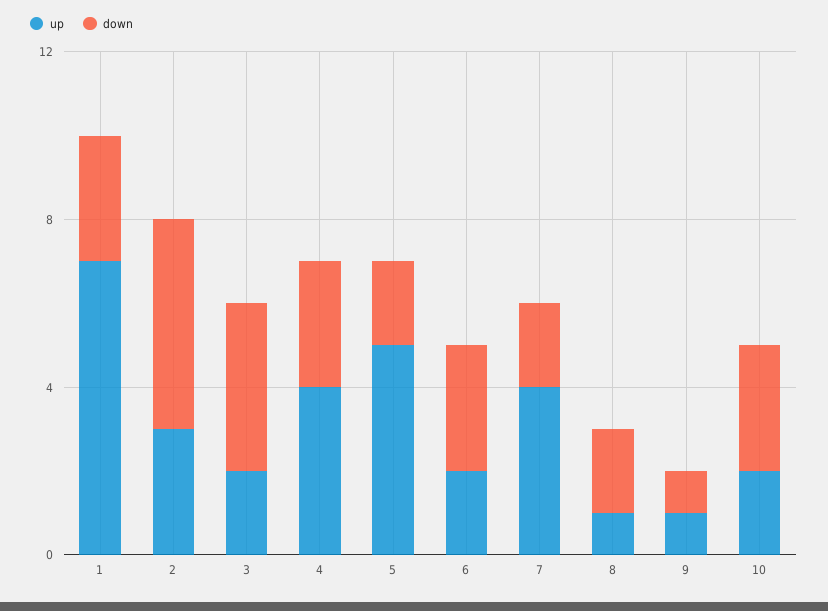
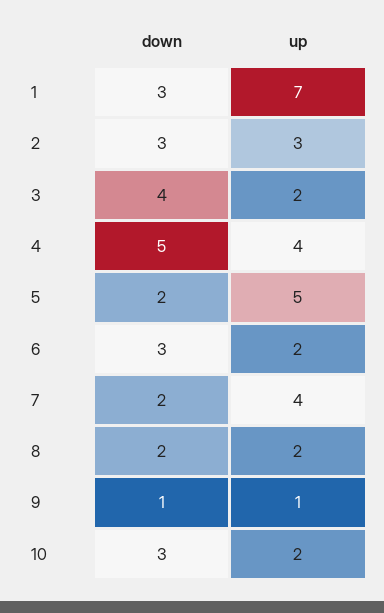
  {
    "up": {
      "1": 7,
      "2": 3,
      "3": 2,
      "4": 4,
      "5": 5,
      "6": 2,
      "7": 4,
-     "8": 1,
+     "8": 2,
      "9": 1,
      "10": 2
    },
    "down": {
      "1": 3,
-     "2": 5,
+     "2": 3,
      "3": 4,
-     "4": 3,
+     "4": 5,
      "5": 2,
      "6": 3,
      "7": 2,
      "8": 2,
      "9": 1,
      "10": 3
    }
  }

